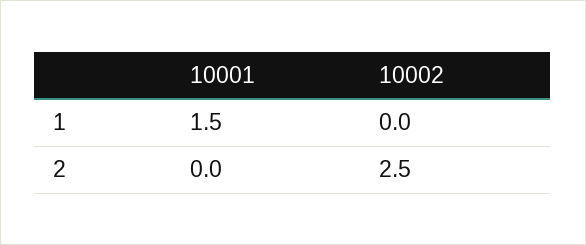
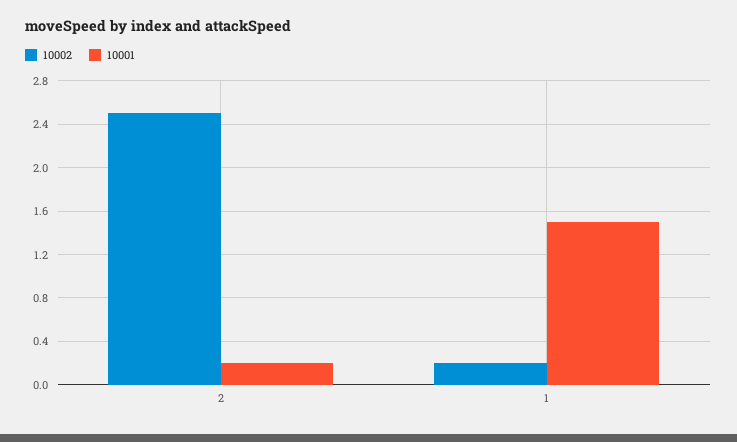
  {
    "10001": {
      "1": 1.5,
-     "2": 0
+     "2": 0.2
    },
    "10002": {
-     "1": 0,
+     "1": 0.2,
      "2": 2.5
    }
  }

